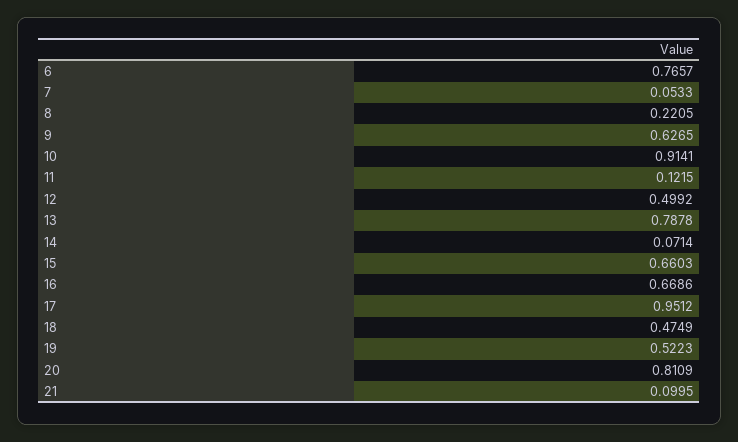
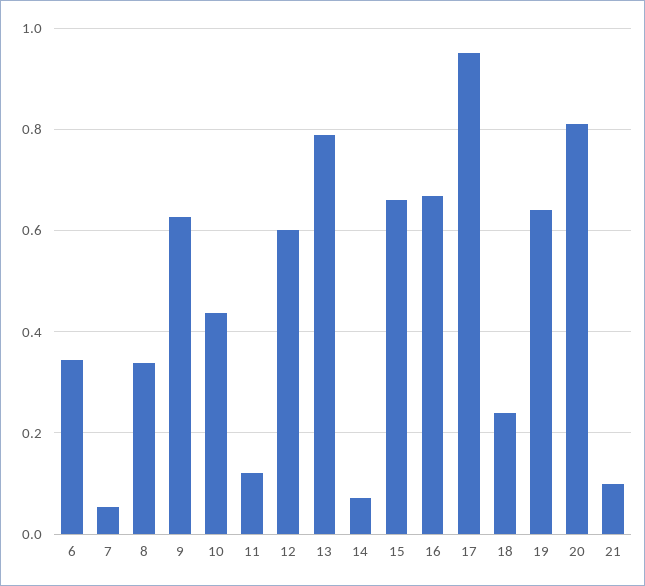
  {
-   "6": 0.7657,
+   "6": 0.34,
    "7": 0.0533,
-   "8": 0.2205,
+   "8": 0.34,
    "9": 0.6265,
-   "10": 0.9141,
+   "10": 0.44,
    "11": 0.1215,
-   "12": 0.4992,
+   "12": 0.6,
    "13": 0.7878,
    "14": 0.0714,
    "15": 0.6603,
    "16": 0.6686,
    "17": 0.9512,
-   "18": 0.4749,
+   "18": 0.24,
-   "19": 0.5223,
+   "19": 0.64,
    "20": 0.8109,
    "21": 0.0995
  }

